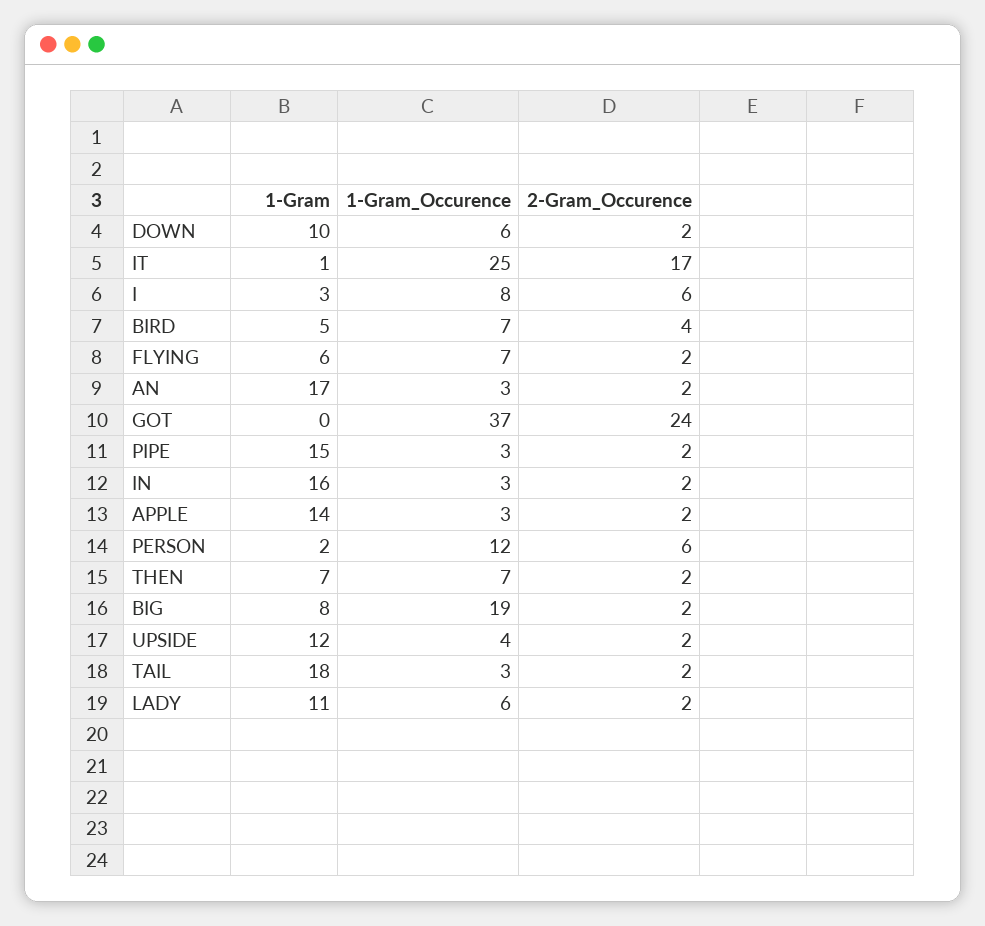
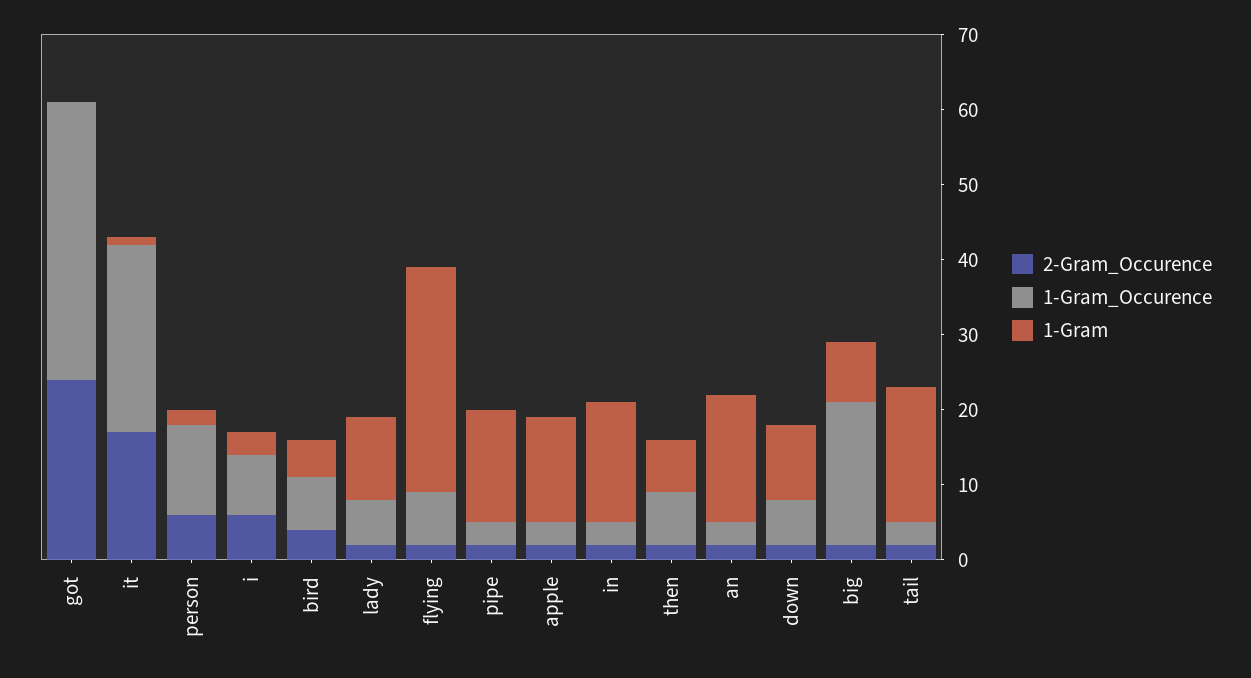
  {
    "1-Gram": {
      "DOWN": 10,
      "IT": 1,
      "I": 3,
      "BIRD": 5,
-     "FLYING": 6,
+     "FLYING": 30,
      "AN": 17,
      "GOT": 0,
      "PIPE": 15,
      "IN": 16,
      "APPLE": 14,
      "PERSON": 2,
      "THEN": 7,
      "BIG": 8,
-     "UPSIDE": 12,
      "TAIL": 18,
      "LADY": 11
    },
    "1-Gram_Occurence": {
      "DOWN": 6,
      "IT": 25,
      "I": 8,
      "BIRD": 7,
      "FLYING": 7,
      "AN": 3,
      "GOT": 37,
      "PIPE": 3,
      "IN": 3,
      "APPLE": 3,
      "PERSON": 12,
      "THEN": 7,
      "BIG": 19,
-     "UPSIDE": 4,
      "TAIL": 3,
      "LADY": 6
    },
    "2-Gram_Occurence": {
      "DOWN": 2,
      "IT": 17,
      "I": 6,
      "BIRD": 4,
      "FLYING": 2,
      "AN": 2,
      "GOT": 24,
      "PIPE": 2,
      "IN": 2,
      "APPLE": 2,
      "PERSON": 6,
      "THEN": 2,
      "BIG": 2,
-     "UPSIDE": 2,
      "TAIL": 2,
      "LADY": 2
    }
  }

